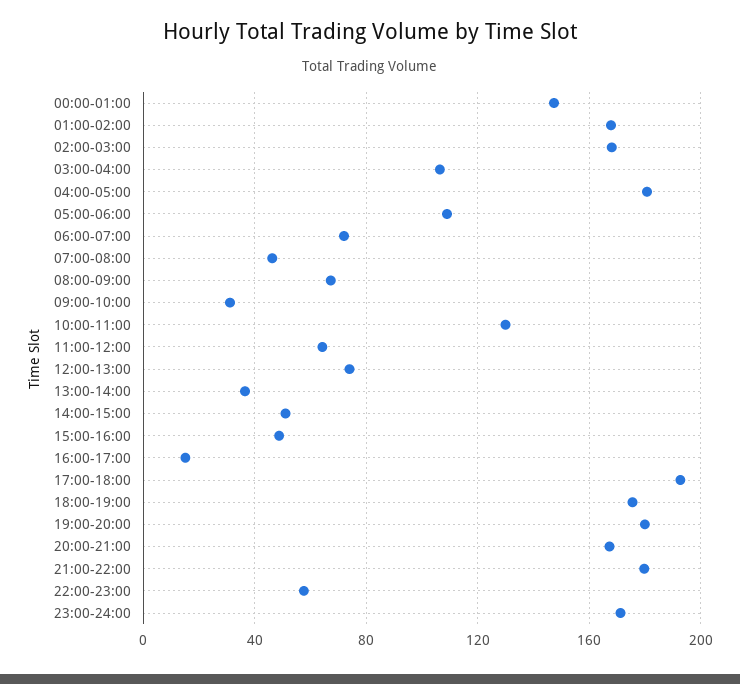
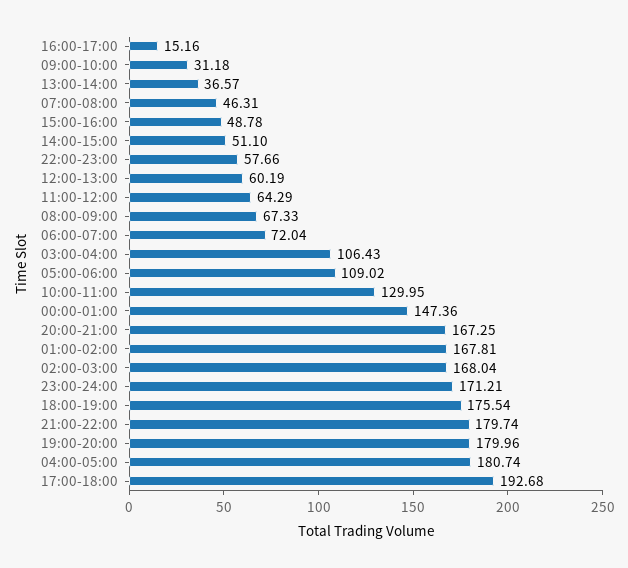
  {
    "00:00-01:00": 147.36,
    "01:00-02:00": 167.81,
    "02:00-03:00": 168.04,
    "03:00-04:00": 106.43,
    "04:00-05:00": 180.74,
    "05:00-06:00": 109.02,
    "06:00-07:00": 72.04,
    "07:00-08:00": 46.31,
    "08:00-09:00": 67.33,
    "09:00-10:00": 31.18,
    "10:00-11:00": 129.95,
    "11:00-12:00": 64.29,
-   "12:00-13:00": 75,
+   "12:00-13:00": 60.19,
    "13:00-14:00": 36.57,
    "14:00-15:00": 51.1,
    "15:00-16:00": 48.78,
    "16:00-17:00": 15.16,
    "17:00-18:00": 192.68,
    "18:00-19:00": 175.54,
    "19:00-20:00": 179.96,
    "20:00-21:00": 167.25,
    "21:00-22:00": 179.74,
    "22:00-23:00": 57.66,
    "23:00-24:00": 171.21
  }

